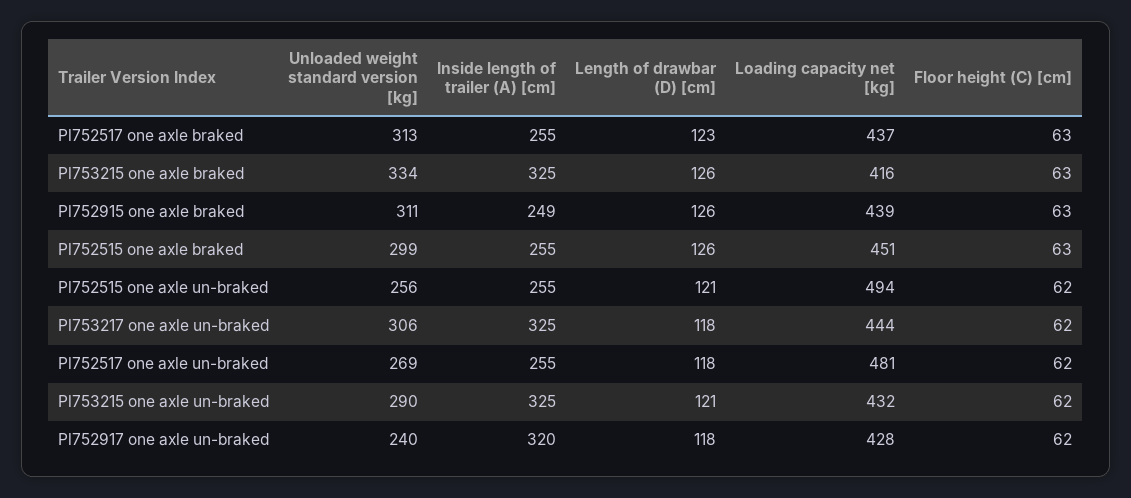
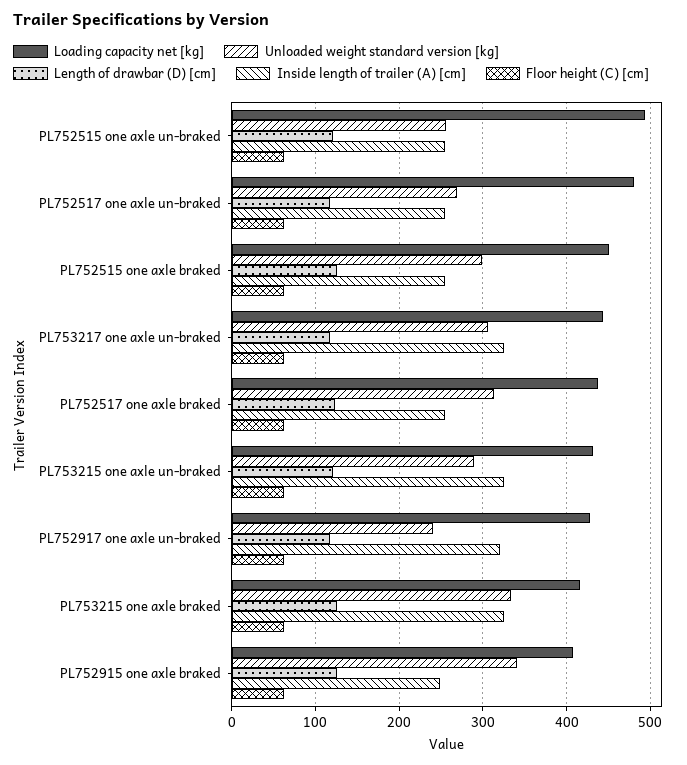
  {
    "Unloaded weight standard version [kg]": {
      "Pl752517 one axle braked": 313,
      "Pl753215 one axle braked": 334,
-     "Pl752915 one axle braked": 311,
+     "Pl752915 one axle braked": 340,
      "Pl752515 one axle braked": 299,
      "Pl752515 one axle un-braked": 256,
      "Pl753217 one axle un-braked": 306,
      "Pl752517 one axle un-braked": 269,
      "Pl753215 one axle un-braked": 290,
      "Pl752917 one axle un-braked": 240
    },
    "Inside length of trailer (A) [cm]": {
      "Pl752517 one axle braked": 255,
      "Pl753215 one axle braked": 325,
      "Pl752915 one axle braked": 249,
      "Pl752515 one axle braked": 255,
      "Pl752515 one axle un-braked": 255,
      "Pl753217 one axle un-braked": 325,
      "Pl752517 one axle un-braked": 255,
      "Pl753215 one axle un-braked": 325,
      "Pl752917 one axle un-braked": 320
    },
    "Length of drawbar (D) [cm]": {
      "Pl752517 one axle braked": 123,
      "Pl753215 one axle braked": 126,
      "Pl752915 one axle braked": 126,
      "Pl752515 one axle braked": 126,
      "Pl752515 one axle un-braked": 121,
      "Pl753217 one axle un-braked": 118,
      "Pl752517 one axle un-braked": 118,
      "Pl753215 one axle un-braked": 121,
      "Pl752917 one axle un-braked": 118
    },
    "Loading capacity net [kg]": {
      "Pl752517 one axle braked": 437,
      "Pl753215 one axle braked": 416,
-     "Pl752915 one axle braked": 439,
+     "Pl752915 one axle braked": 410,
      "Pl752515 one axle braked": 451,
      "Pl752515 one axle un-braked": 494,
      "Pl753217 one axle un-braked": 444,
      "Pl752517 one axle un-braked": 481,
      "Pl753215 one axle un-braked": 432,
      "Pl752917 one axle un-braked": 428
    },
    "Floor height (C) [cm]": {
      "Pl752517 one axle braked": 63,
      "Pl753215 one axle braked": 63,
      "Pl752915 one axle braked": 63,
      "Pl752515 one axle braked": 63,
      "Pl752515 one axle un-braked": 62,
      "Pl753217 one axle un-braked": 62,
      "Pl752517 one axle un-braked": 62,
      "Pl753215 one axle un-braked": 62,
      "Pl752917 one axle un-braked": 62
    }
  }

